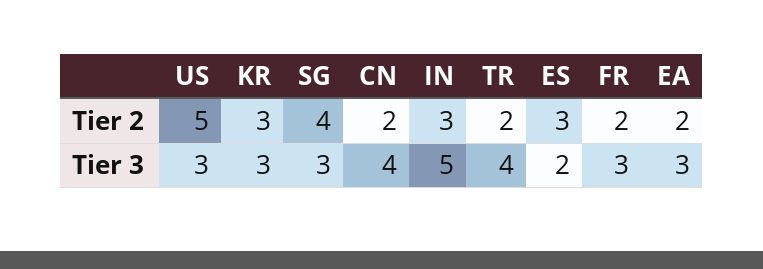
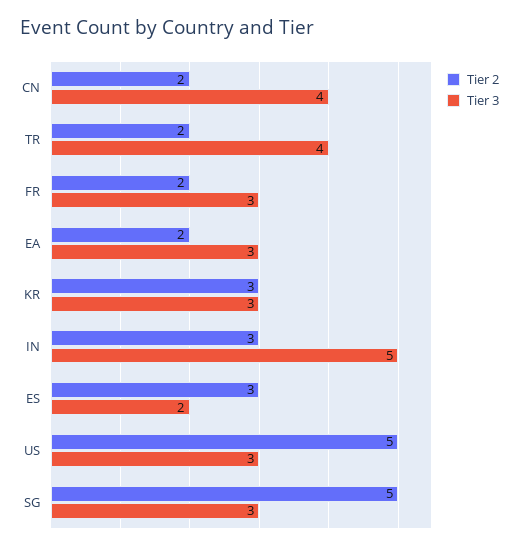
  {
    "Tier 2": {
      "US": 5,
      "KR": 3,
-     "SG": 4,
+     "SG": 5,
      "CN": 2,
      "IN": 3,
      "TR": 2,
      "ES": 3,
      "FR": 2,
      "EA": 2
    },
    "Tier 3": {
      "US": 3,
      "KR": 3,
      "SG": 3,
      "CN": 4,
      "IN": 5,
      "TR": 4,
      "ES": 2,
      "FR": 3,
      "EA": 3
    }
  }

